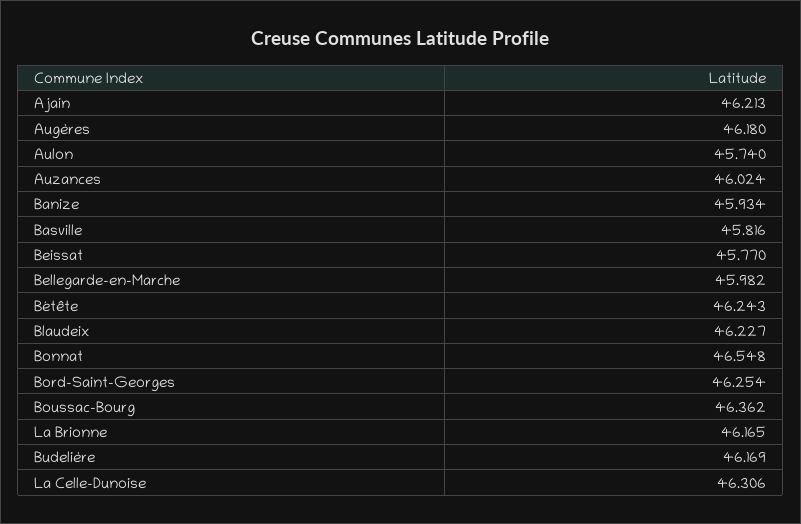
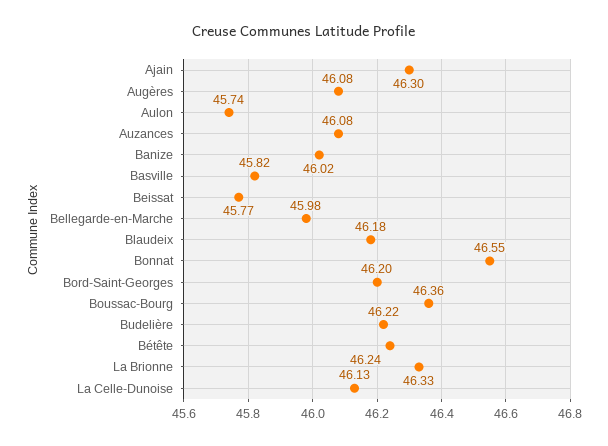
  {
-   "Ajain": 46.213,
+   "Ajain": 46.3,
-   "Augères": 46.18,
+   "Augères": 46.08,
    "Aulon": 45.74,
-   "Auzances": 46.024,
+   "Auzances": 46.08,
-   "Banize": 45.934,
+   "Banize": 46.02,
    "Basville": 45.816,
    "Beissat": 45.77,
    "Bellegarde-en-Marche": 45.982,
    "Bétête": 46.243,
-   "Blaudeix": 46.227,
+   "Blaudeix": 46.18,
    "Bonnat": 46.548,
-   "Bord-Saint-Georges": 46.254,
+   "Bord-Saint-Georges": 46.2,
    "Boussac-Bourg": 46.362,
-   "La Brionne": 46.165,
+   "La Brionne": 46.33,
-   "Budelière": 46.169,
+   "Budelière": 46.22,
-   "La Celle-Dunoise": 46.306
+   "La Celle-Dunoise": 46.13
  }

